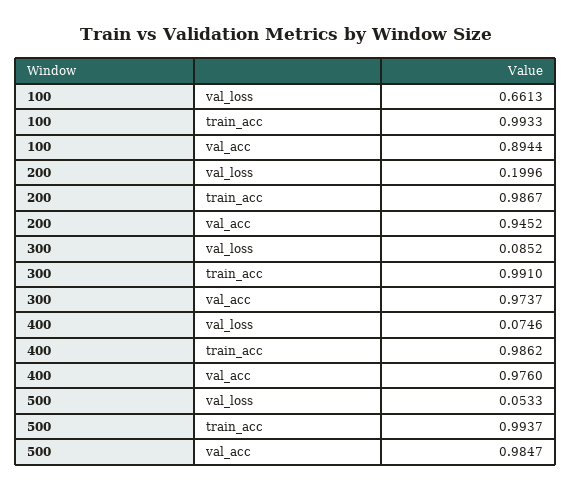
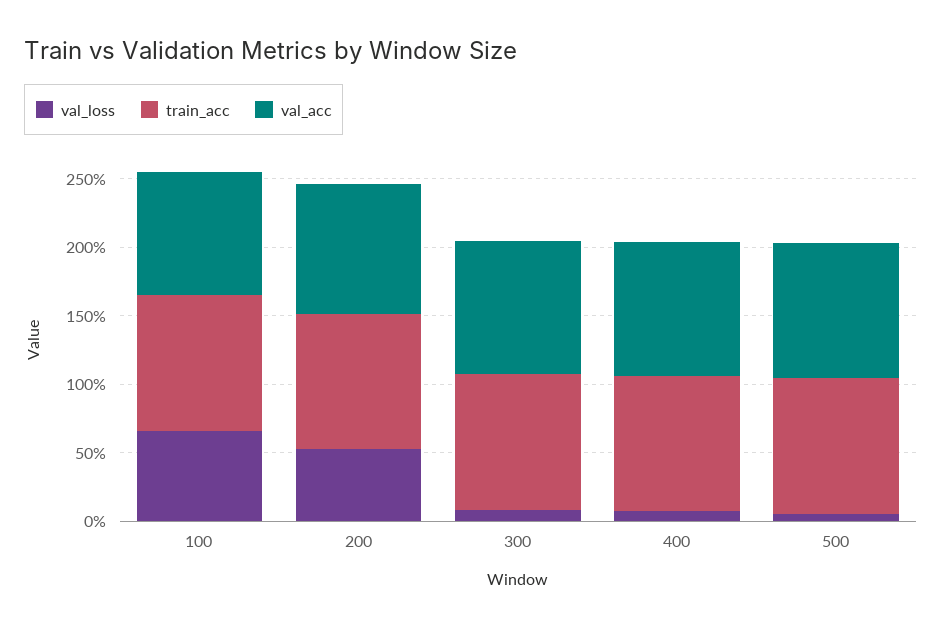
  {
    "val_loss": {
      "100": 0.6613,
-     "200": 0.1996,
+     "200": 0.5,
      "300": 0.0852,
      "400": 0.0746,
      "500": 0.0533
    },
    "train_acc": {
      "100": 0.9933,
      "200": 0.9867,
      "300": 0.991,
      "400": 0.9862,
      "500": 0.9937
    },
    "val_acc": {
      "100": 0.8944,
      "200": 0.9452,
      "300": 0.9737,
      "400": 0.976,
      "500": 0.9847
    }
  }

